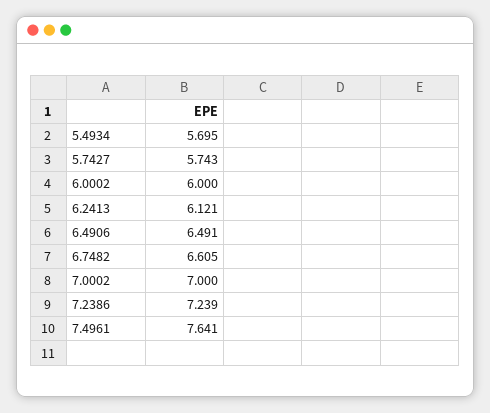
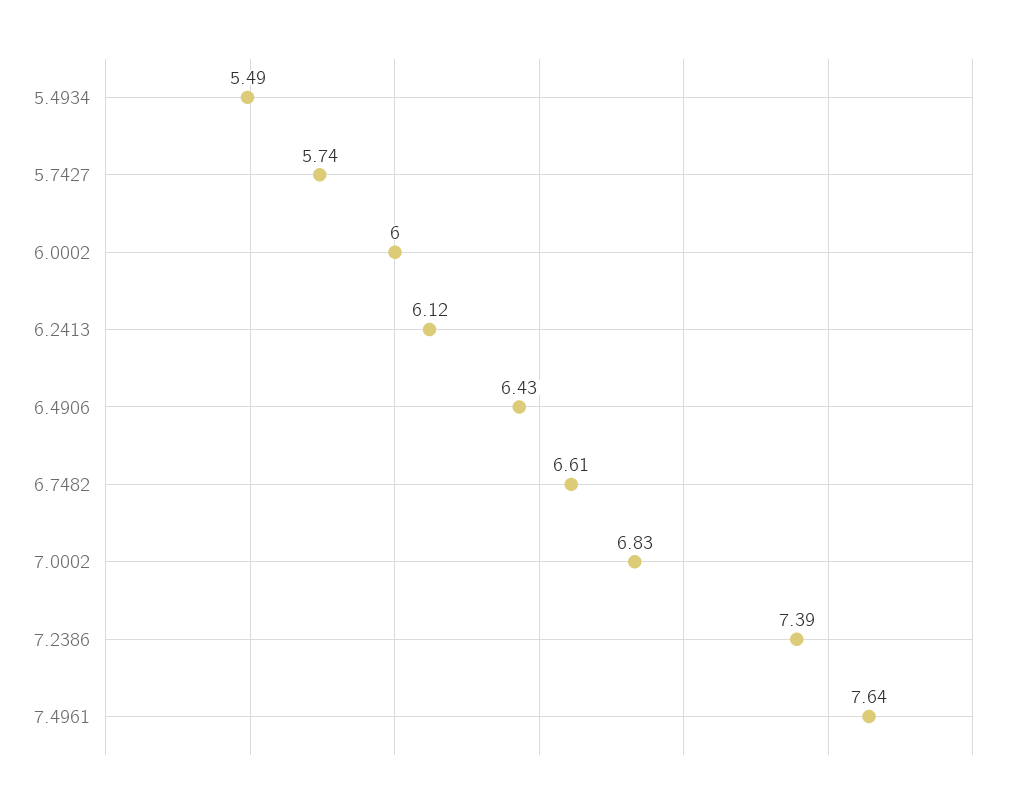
  {
-   "5.4934": 5.695,
+   "5.4934": 5.49,
    "5.7427": 5.743,
    "6.0002": 6,
    "6.2413": 6.121,
-   "6.4906": 6.491,
+   "6.4906": 6.43,
    "6.7482": 6.605,
-   "7.0002": 7,
+   "7.0002": 6.83,
-   "7.2386": 7.239,
+   "7.2386": 7.39,
    "7.4961": 7.641
  }

